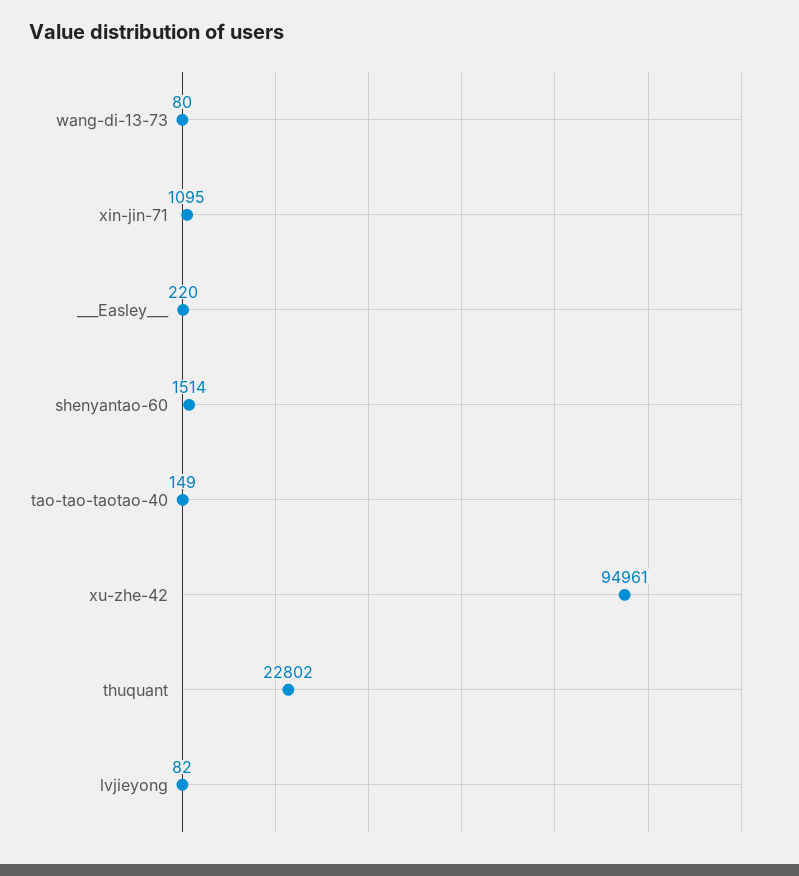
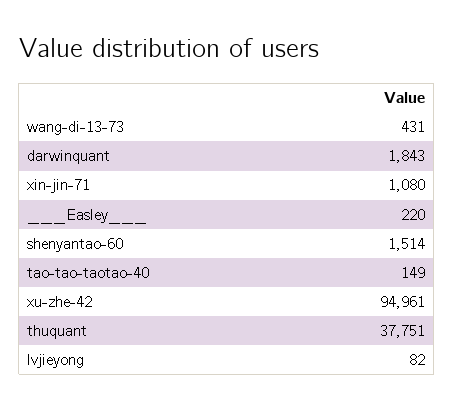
  {
-   "wang-di-13-73": 80,
+   "wang-di-13-73": 431,
-   "xin-jin-71": 1095,
+   "xin-jin-71": 1080,
    "___Easley___": 220,
    "shenyantao-60": 1514,
    "tao-tao-taotao-40": 149,
    "xu-zhe-42": 94961,
-   "thuquant": 22802,
+   "thuquant": 37751,
-   "lvjieyong": 82
+   "lvjieyong": 82,
+   "darwinquant": 1843
  }

